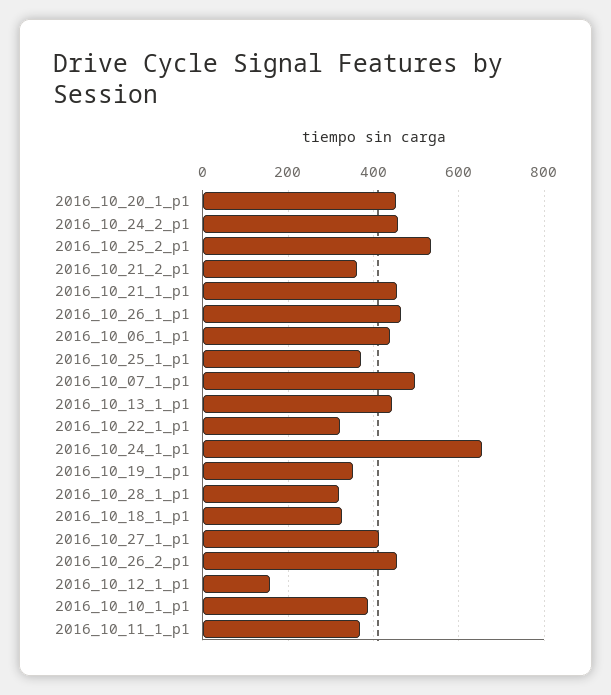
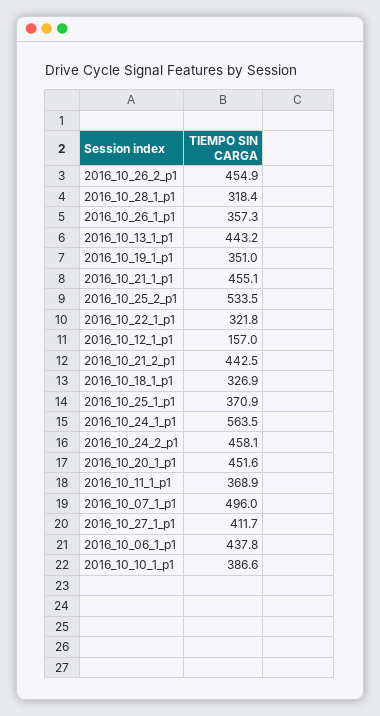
  {
    "2016_10_20_1_p1": 451.6,
    "2016_10_24_2_p1": 458.1,
    "2016_10_25_2_p1": 533.5,
-   "2016_10_21_2_p1": 360,
+   "2016_10_21_2_p1": 442.5,
    "2016_10_21_1_p1": 455.1,
-   "2016_10_26_1_p1": 460,
+   "2016_10_26_1_p1": 357.3,
    "2016_10_06_1_p1": 437.8,
    "2016_10_25_1_p1": 370.9,
    "2016_10_07_1_p1": 496,
    "2016_10_13_1_p1": 443.2,
    "2016_10_22_1_p1": 321.8,
-   "2016_10_24_1_p1": 660,
+   "2016_10_24_1_p1": 563.5,
    "2016_10_19_1_p1": 351,
    "2016_10_28_1_p1": 318.4,
    "2016_10_18_1_p1": 326.9,
    "2016_10_27_1_p1": 411.7,
    "2016_10_26_2_p1": 454.9,
    "2016_10_12_1_p1": 157,
    "2016_10_10_1_p1": 386.6,
    "2016_10_11_1_p1": 368.9
  }

